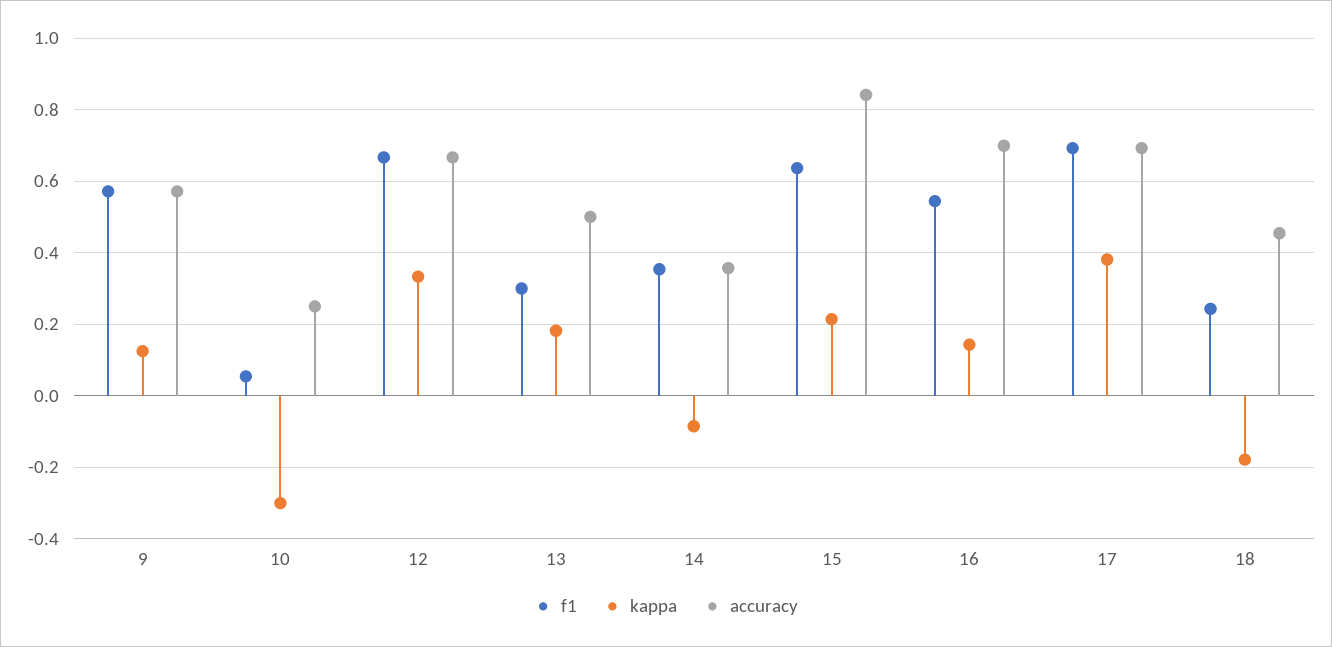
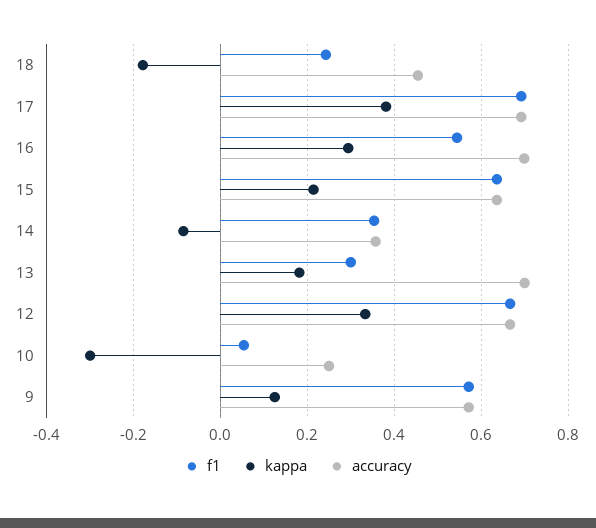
  {
    "f1": {
      "9": 0.58,
      "10": 0.06,
      "12": 0.66,
      "13": 0.3,
      "14": 0.36,
      "15": 0.64,
      "16": 0.54,
      "17": 0.7,
      "18": 0.24
    },
    "kappa": {
      "9": 0.12,
      "10": -0.3,
      "12": 0.34,
      "13": 0.18,
      "14": -0.08,
      "15": 0.22,
-     "16": 0.14,
+     "16": 0.3,
      "17": 0.38,
      "18": -0.18
    },
    "accuracy": {
      "9": 0.58,
      "10": 0.26,
      "12": 0.66,
-     "13": 0.5,
+     "13": 0.7,
      "14": 0.36,
-     "15": 0.84,
+     "15": 0.64,
      "16": 0.7,
      "17": 0.7,
      "18": 0.46
    }
  }

